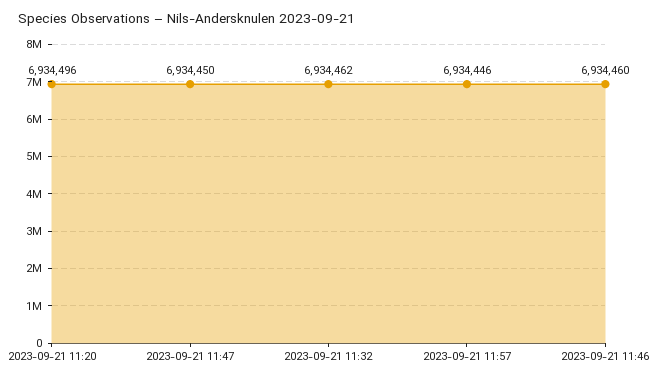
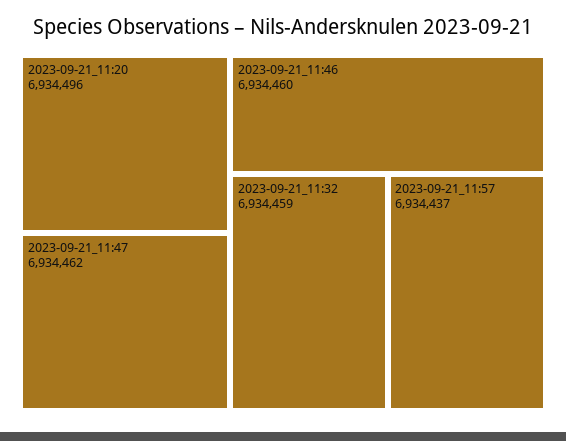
  {
    "2023-09-21 11:20": 6934496,
-   "2023-09-21 11:47": 6934450,
+   "2023-09-21 11:47": 6934462,
-   "2023-09-21 11:32": 6934462,
+   "2023-09-21 11:32": 6934459,
-   "2023-09-21 11:57": 6934446,
+   "2023-09-21 11:57": 6934437,
    "2023-09-21 11:46": 6934460
  }

